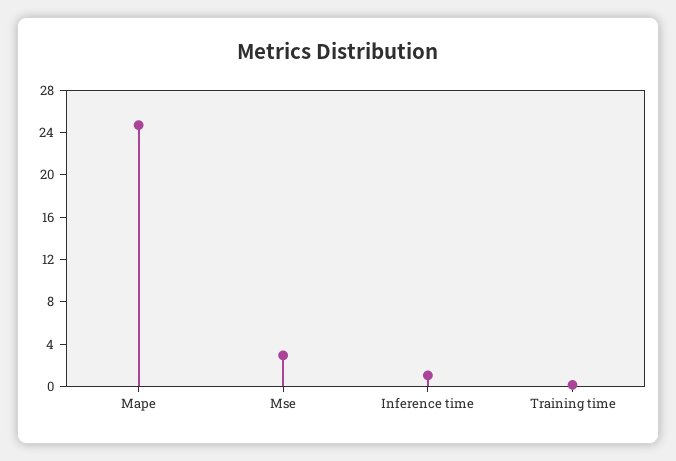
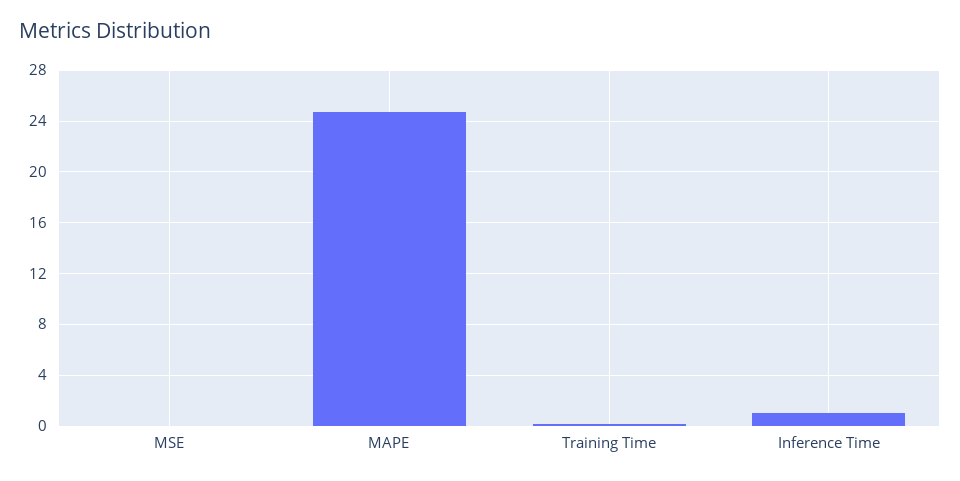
  {
    "Mape": 24.5,
-   "Mse": 3,
+   "Mse": 0,
    "Inference time": 1,
    "Training time": 0
  }

